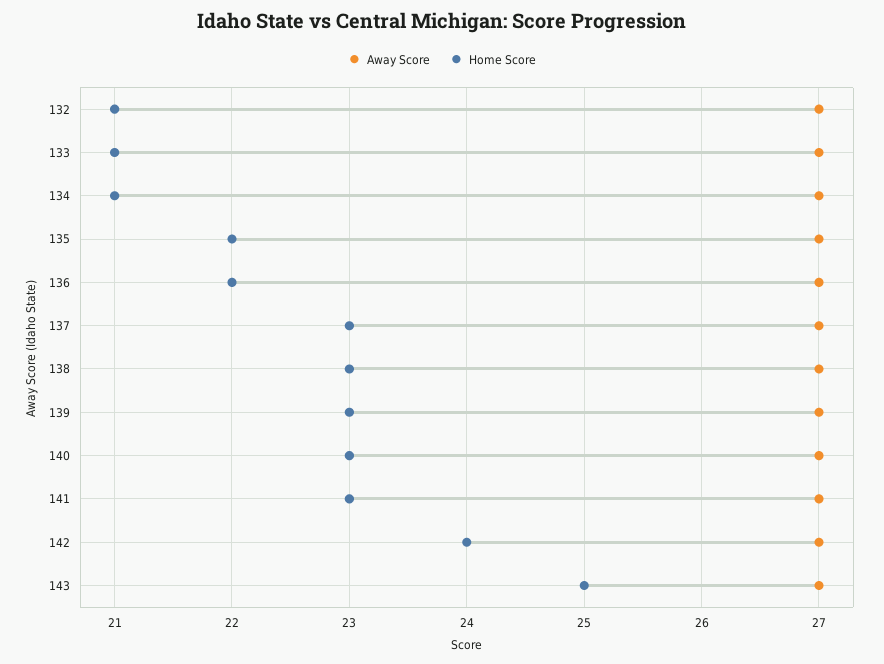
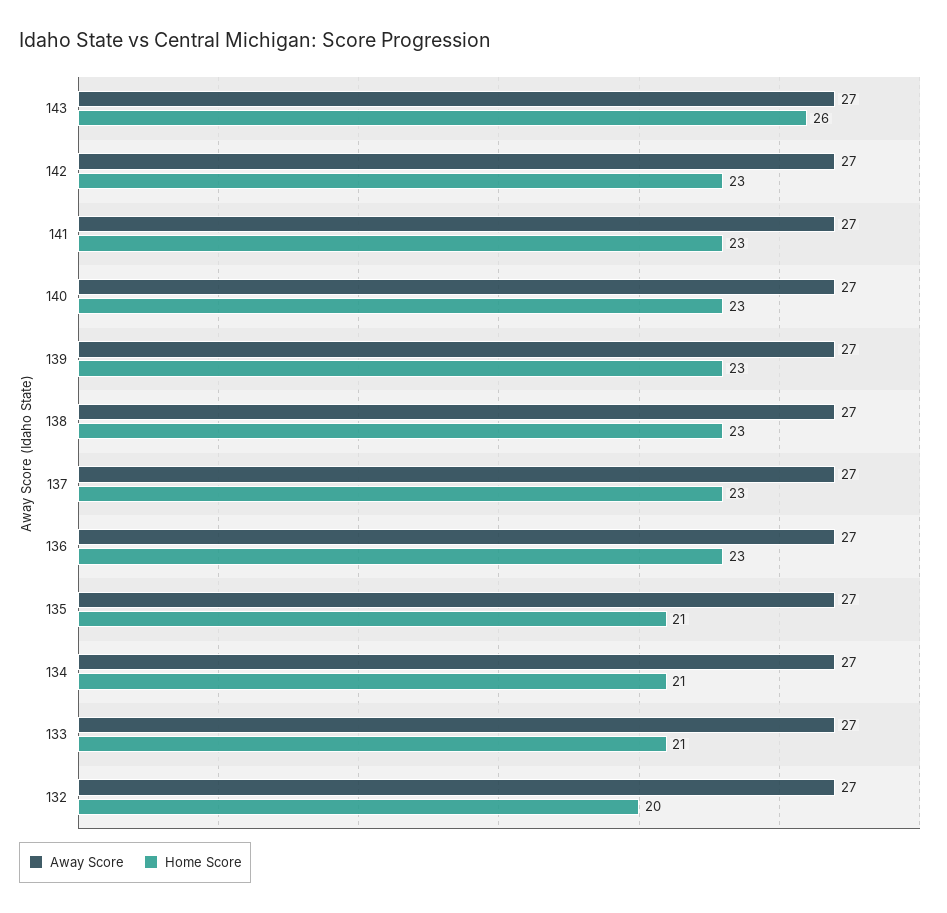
  {
    "Away Score": {
      "132": 27,
      "133": 27,
      "134": 27,
      "135": 27,
      "136": 27,
      "137": 27,
      "138": 27,
      "139": 27,
      "140": 27,
      "141": 27,
      "142": 27,
      "143": 27
    },
    "Home Score": {
-     "132": 21,
+     "132": 20,
      "133": 21,
      "134": 21,
-     "135": 22,
+     "135": 21,
-     "136": 22,
+     "136": 23,
      "137": 23,
      "138": 23,
      "139": 23,
      "140": 23,
      "141": 23,
-     "142": 24,
+     "142": 23,
-     "143": 25
+     "143": 26
    }
  }

